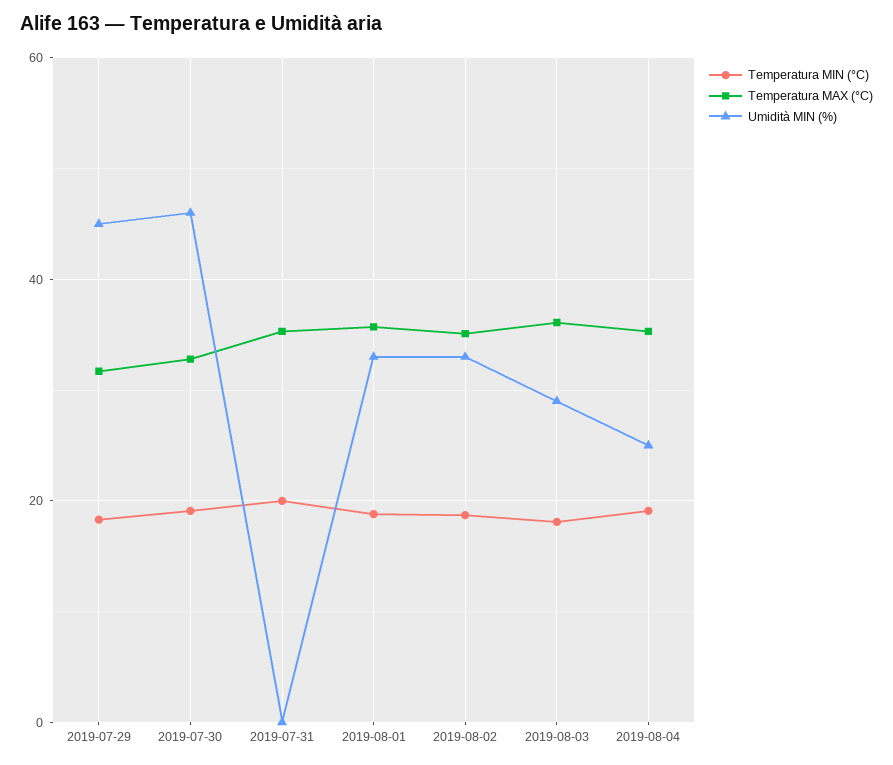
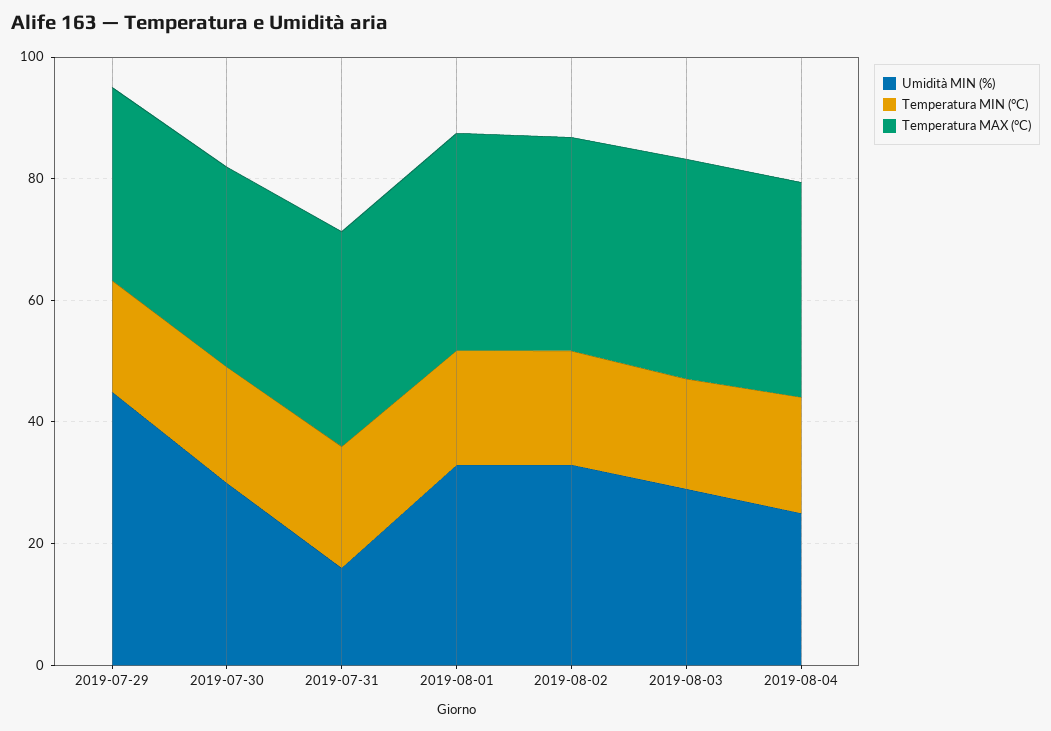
  {
    "Temperatura MIN (°C)": {
      "2019-07-29": 18,
      "2019-07-30": 20,
      "2019-07-31": 20,
      "2019-08-01": 18,
      "2019-08-02": 18,
      "2019-08-03": 18,
      "2019-08-04": 20
    },
    "Temperatura MAX (°C)": {
      "2019-07-29": 32,
      "2019-07-30": 32,
      "2019-07-31": 36,
      "2019-08-01": 36,
      "2019-08-02": 36,
      "2019-08-03": 36,
      "2019-08-04": 36
    },
    "Umidità MIN (%)": {
      "2019-07-29": 46,
-     "2019-07-30": 46,
+     "2019-07-30": 30,
-     "2019-07-31": 0,
+     "2019-07-31": 15,
      "2019-08-01": 34,
      "2019-08-02": 34,
      "2019-08-03": 30,
      "2019-08-04": 26
    }
  }

